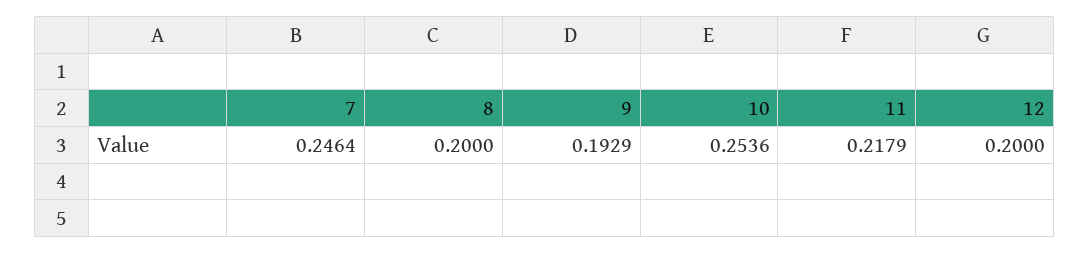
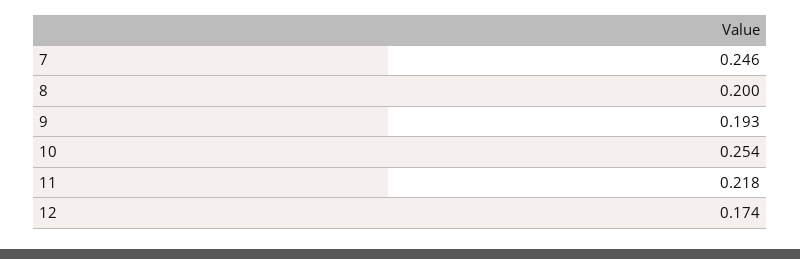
  {
    "7": 0.2464,
    "8": 0.2,
    "9": 0.1929,
    "10": 0.2536,
    "11": 0.2179,
-   "12": 0.2
+   "12": 0.174
  }

